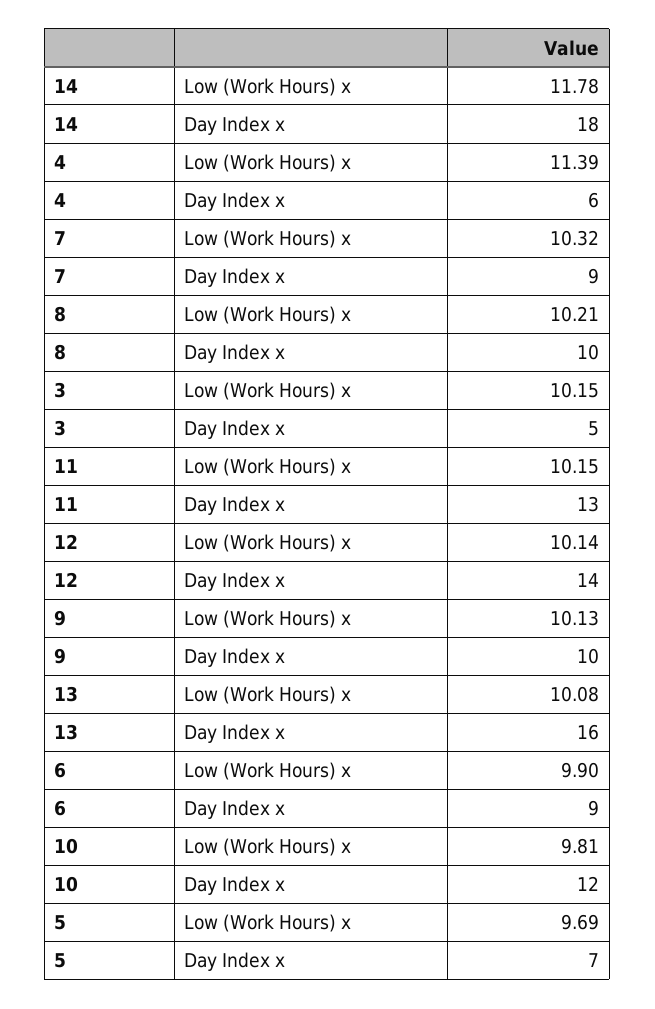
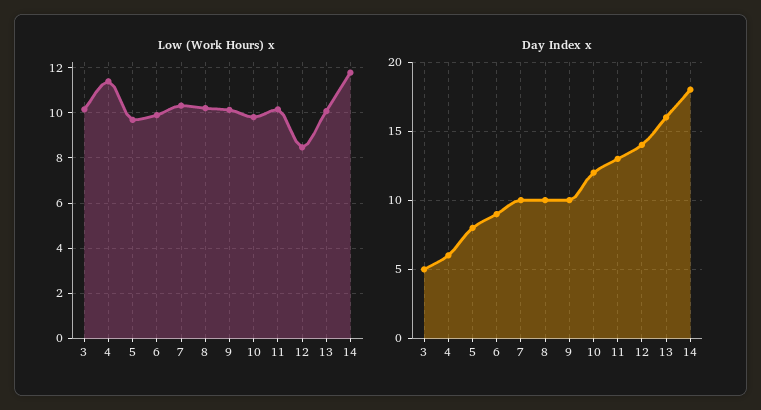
  {
    "Low (Work Hours) x": {
      "14": 11.78,
      "4": 11.39,
      "7": 10.32,
      "8": 10.21,
      "3": 10.15,
      "11": 10.15,
-     "12": 10.14,
+     "12": 8.5,
      "9": 10.13,
      "13": 10.08,
      "6": 9.9,
      "10": 9.81,
      "5": 9.69
    },
    "Day Index x": {
      "14": 18,
      "4": 6,
-     "7": 9,
+     "7": 10,
      "8": 10,
      "3": 5,
      "11": 13,
      "12": 14,
      "9": 10,
      "13": 16,
      "6": 9,
      "10": 12,
-     "5": 7
+     "5": 8
    }
  }

